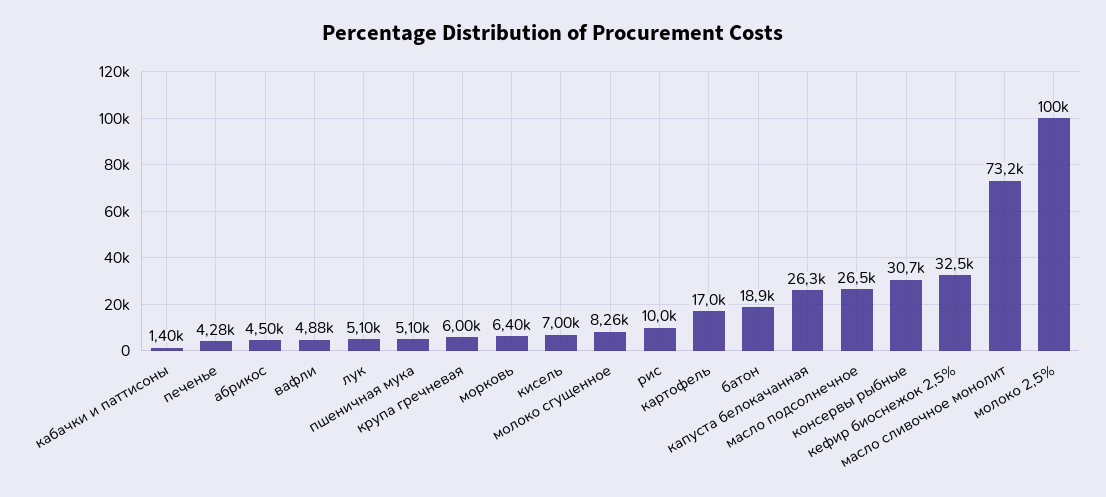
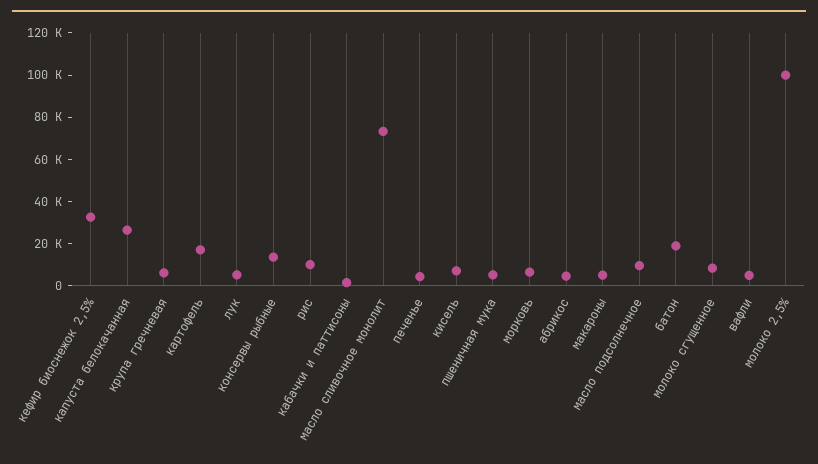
  {
    "кабачки и паттисоны": 1400,
    "печенье": 4280,
    "абрикос": 4500,
    "вафли": 4880,
    "лук": 5100,
    "пшеничная мука": 5100,
    "крупа гречневая": 6000,
    "морковь": 6400,
    "кисель": 7000,
    "молоко сгущенное": 8260,
    "рис": 10000,
    "картофель": 17000,
    "батон": 18900,
    "капуста белокачанная": 26300,
-   "масло подсолнечное": 26500,
+   "масло подсолнечное": 10000,
-   "консервы рыбные": 30700,
+   "консервы рыбные": 15000,
    "кефир биоснежок 2,5%": 32500,
    "масло сливочное монолит": 73200,
-   "молоко 2,5%": 100000
+   "молоко 2,5%": 100000,
+   "макароны": 5000
  }

